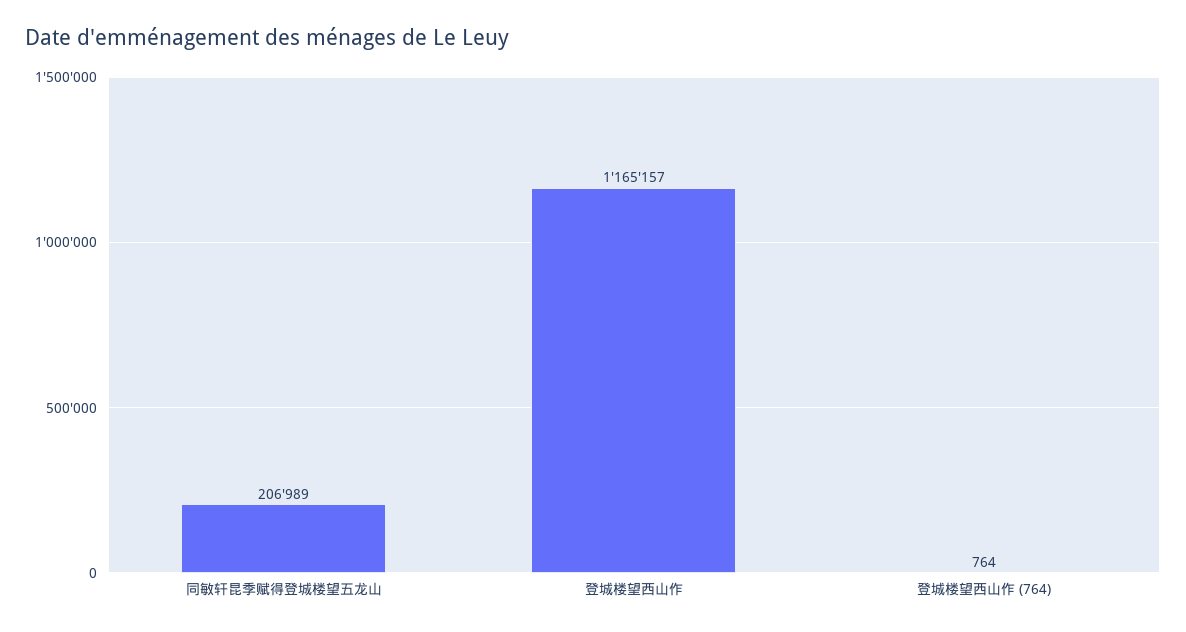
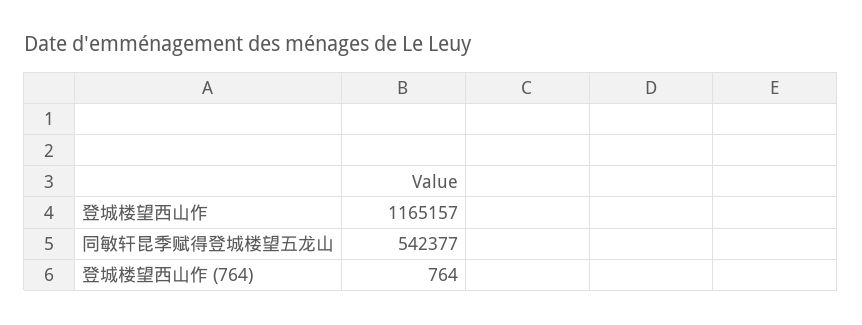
  {
-   "同敏轩昆季赋得登城楼望五龙山": 206989,
+   "同敏轩昆季赋得登城楼望五龙山": 542377,
    "登城楼望西山作": 1165157,
    "登城楼望西山作 (764)": 764
  }

